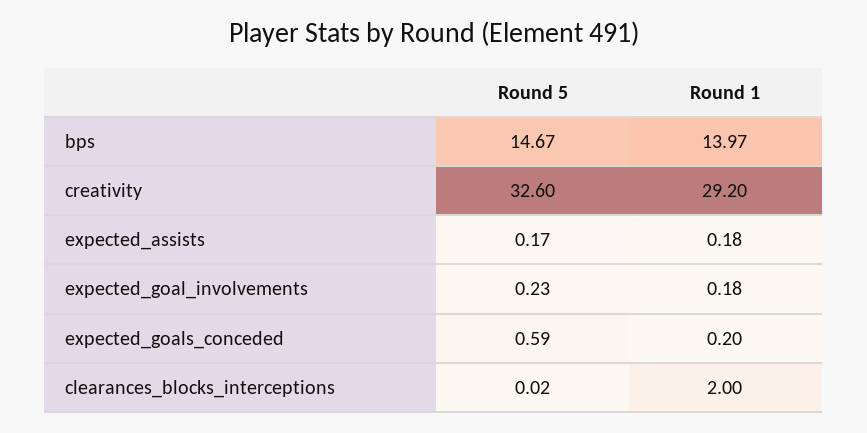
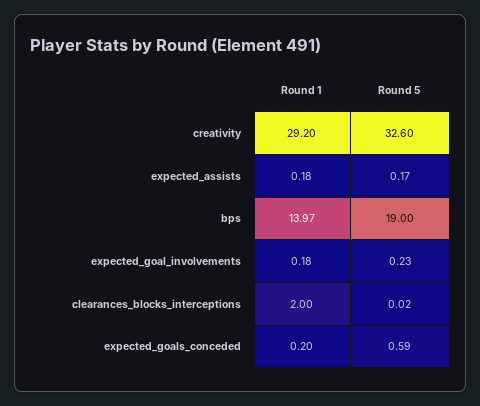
  {
    "Round 5": {
-     "bps": 14.67,
+     "bps": 19,
      "creativity": 32.6,
      "expected_assists": 0.17,
      "expected_goal_involvements": 0.23,
      "expected_goals_conceded": 0.59,
      "clearances_blocks_interceptions": 0.02
    },
    "Round 1": {
      "bps": 13.97,
      "creativity": 29.2,
      "expected_assists": 0.18,
      "expected_goal_involvements": 0.18,
      "expected_goals_conceded": 0.2,
      "clearances_blocks_interceptions": 2
    }
  }

